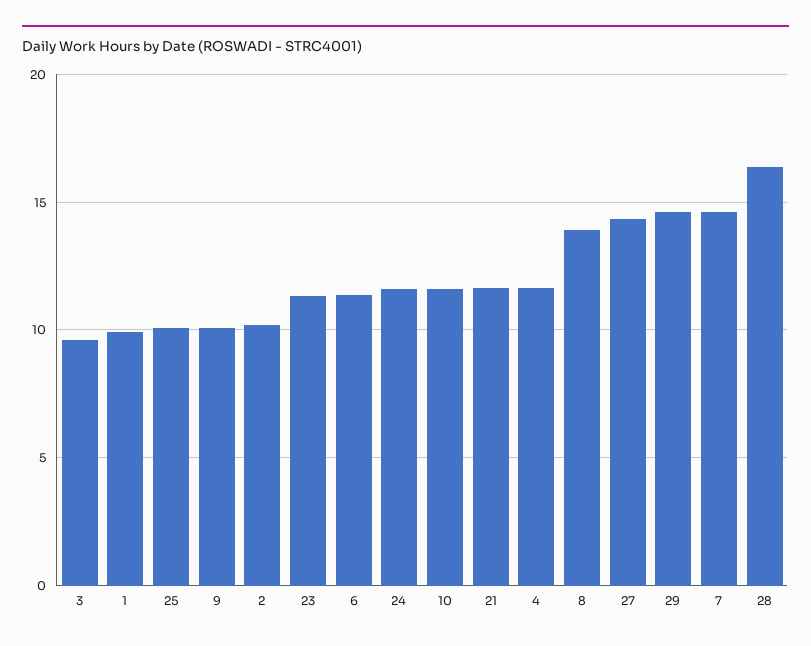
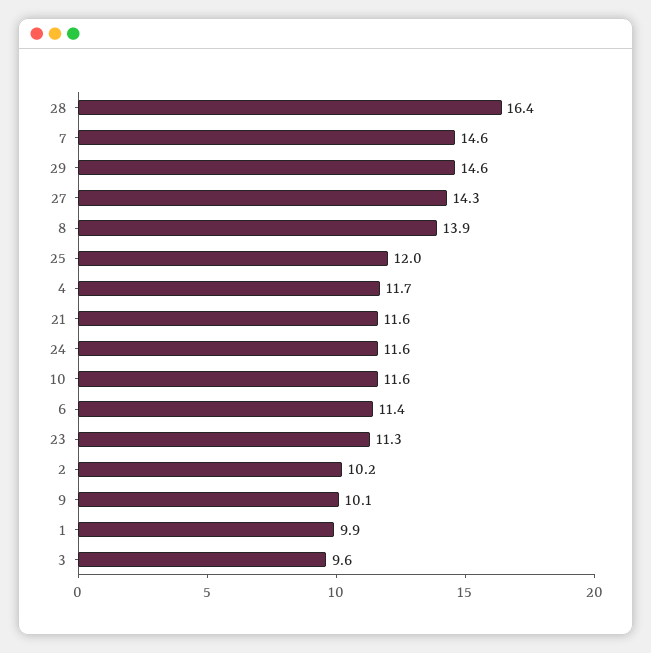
  {
    "3": 9.6,
    "1": 9.9,
-   "25": 10,
+   "25": 12,
    "9": 10.1,
    "2": 10.2,
    "23": 11.3,
    "6": 11.4,
    "24": 11.6,
    "10": 11.6,
    "21": 11.6,
    "4": 11.7,
    "8": 13.9,
    "27": 14.3,
    "29": 14.6,
    "7": 14.6,
    "28": 16.4
  }

